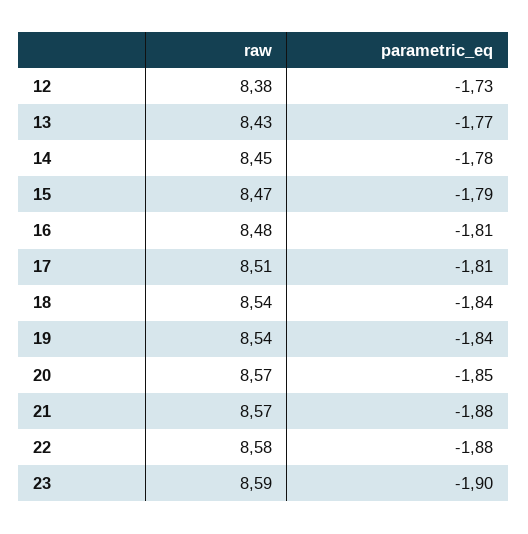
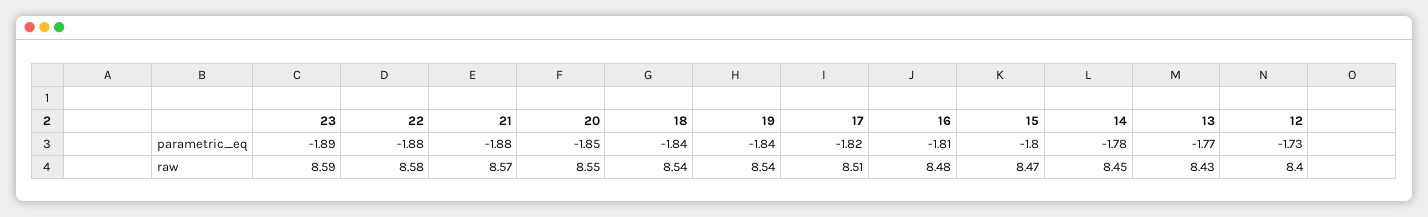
  {
    "raw": {
-     "12": 8.38,
+     "12": 8.4,
      "13": 8.43,
      "14": 8.45,
      "15": 8.47,
      "16": 8.48,
      "17": 8.51,
      "18": 8.54,
      "19": 8.54,
-     "20": 8.57,
+     "20": 8.55,
      "21": 8.57,
      "22": 8.58,
      "23": 8.59
    },
    "parametric_eq": {
      "12": -1.73,
      "13": -1.77,
      "14": -1.78,
-     "15": -1.79,
+     "15": -1.8,
      "16": -1.81,
-     "17": -1.81,
+     "17": -1.82,
      "18": -1.84,
      "19": -1.84,
      "20": -1.85,
      "21": -1.88,
      "22": -1.88,
-     "23": -1.9
+     "23": -1.89
    }
  }

